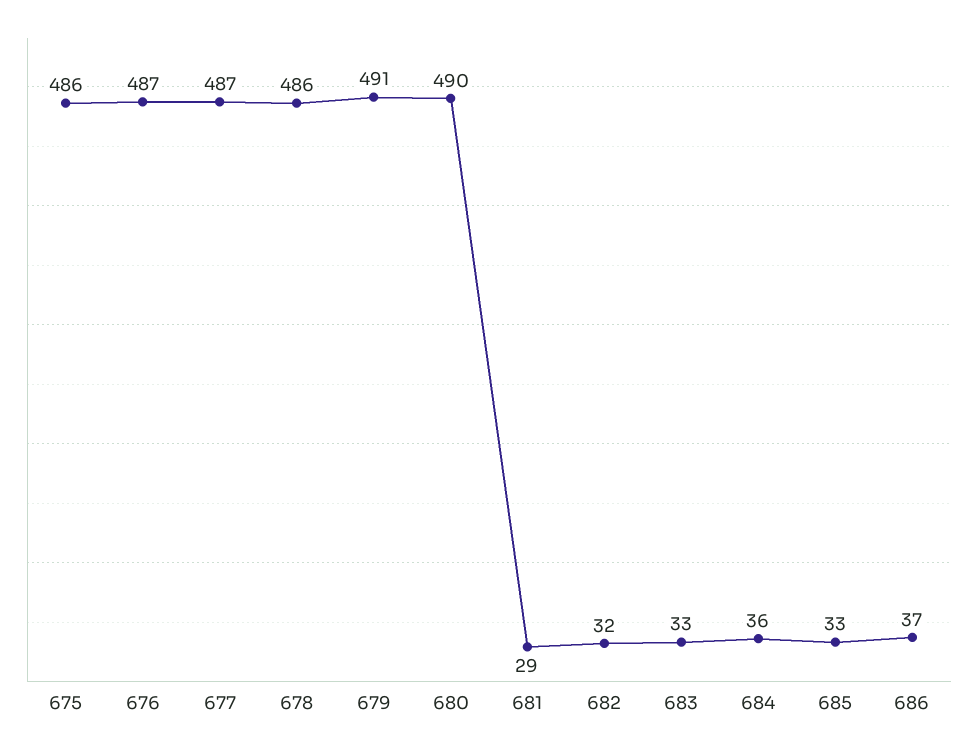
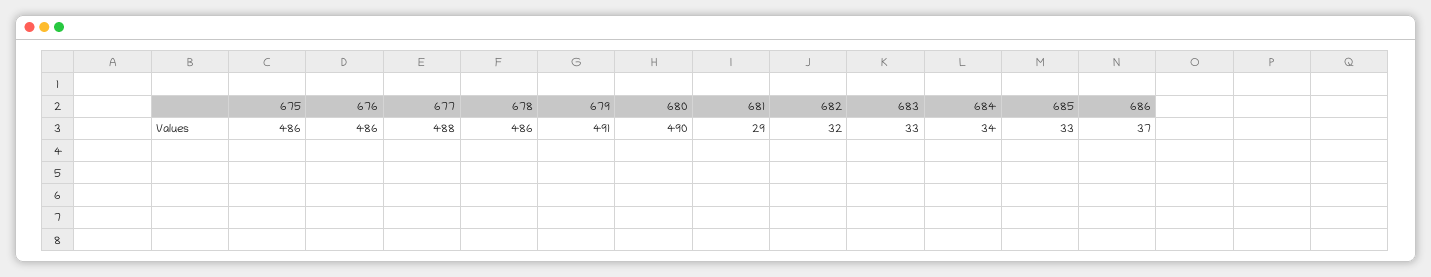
  {
    "675": 486,
-   "676": 487,
+   "676": 486,
-   "677": 487,
+   "677": 488,
    "678": 486,
    "679": 491,
    "680": 490,
    "681": 29,
    "682": 32,
    "683": 33,
-   "684": 36,
+   "684": 34,
    "685": 33,
    "686": 37
  }

